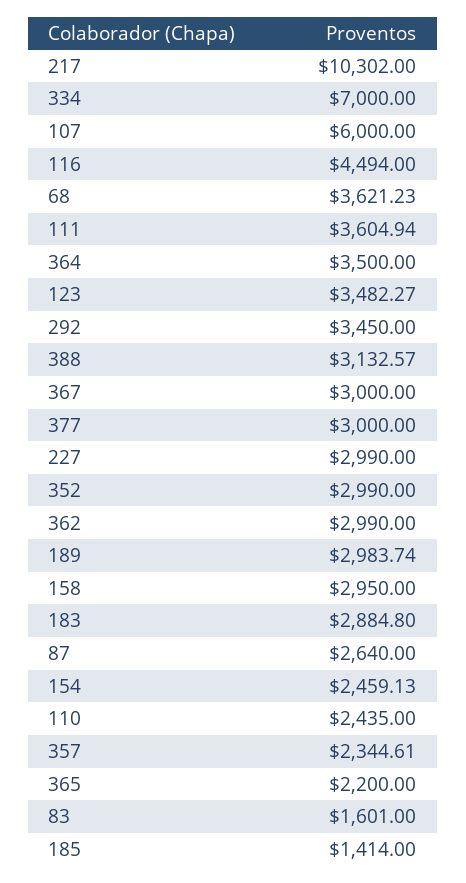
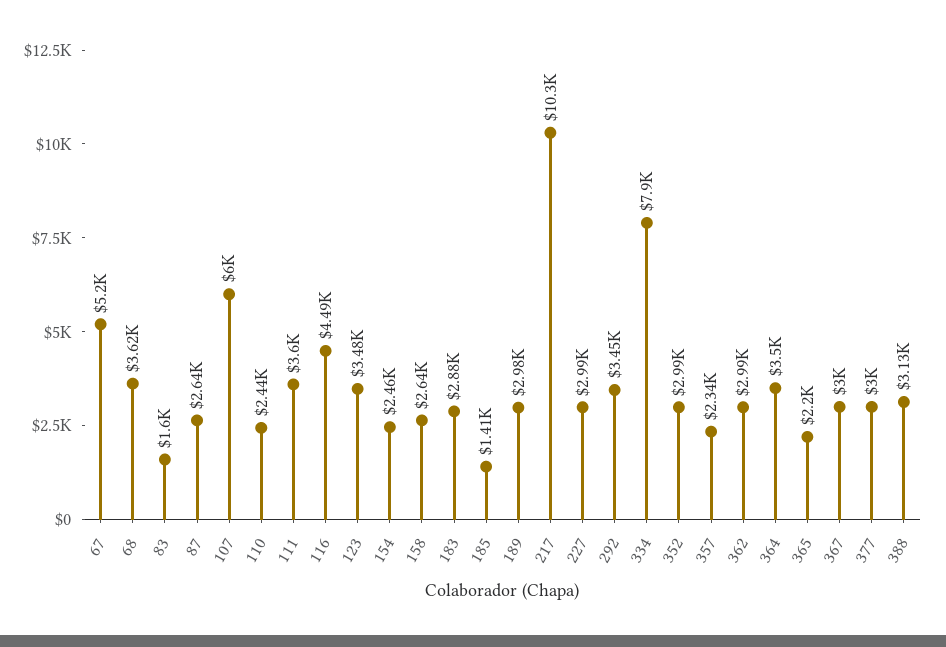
  {
    "217": 10302,
-   "334": 7000,
+   "334": 7900,
    "107": 6000,
    "116": 4494,
    "68": 3621.23,
    "111": 3604.94,
    "364": 3500,
    "123": 3482.27,
    "292": 3450,
    "388": 3132.57,
    "367": 3000,
    "377": 3000,
    "227": 2990,
    "352": 2990,
    "362": 2990,
    "189": 2983.74,
-   "158": 2950,
+   "158": 2640,
    "183": 2884.8,
    "87": 2640,
    "154": 2459.13,
    "110": 2435,
    "357": 2344.61,
    "365": 2200,
    "83": 1601,
-   "185": 1414
+   "185": 1414,
+   "67": 5200
  }

